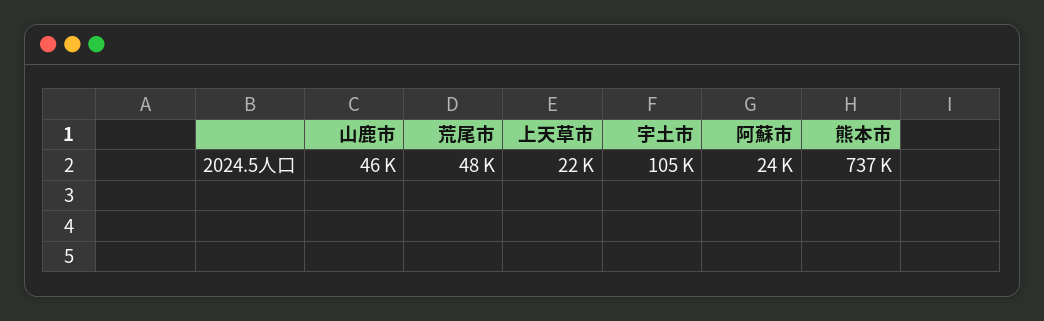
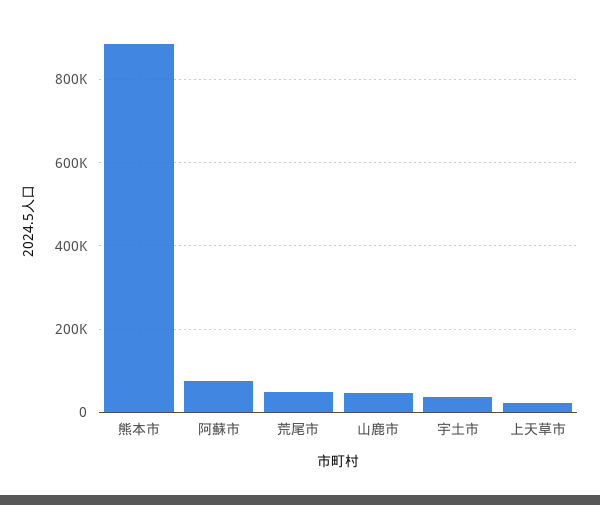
  {
    "山鹿市": 46000,
    "荒尾市": 48000,
    "上天草市": 22000,
-   "宇土市": 105000,
+   "宇土市": 40000,
-   "阿蘇市": 24000,
+   "阿蘇市": 80000,
-   "熊本市": 737000
+   "熊本市": 880000
  }

